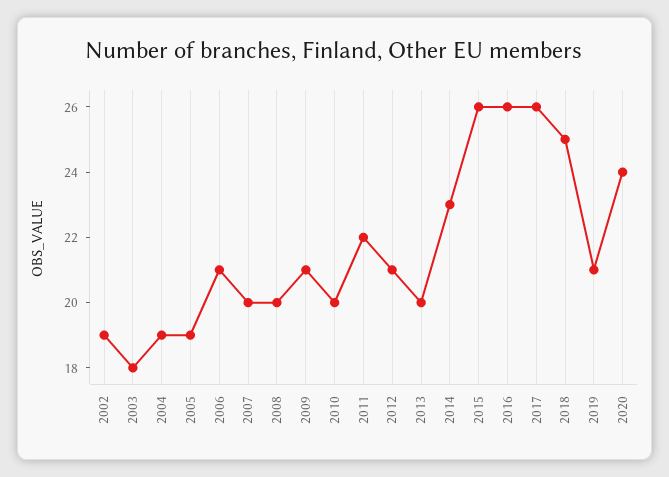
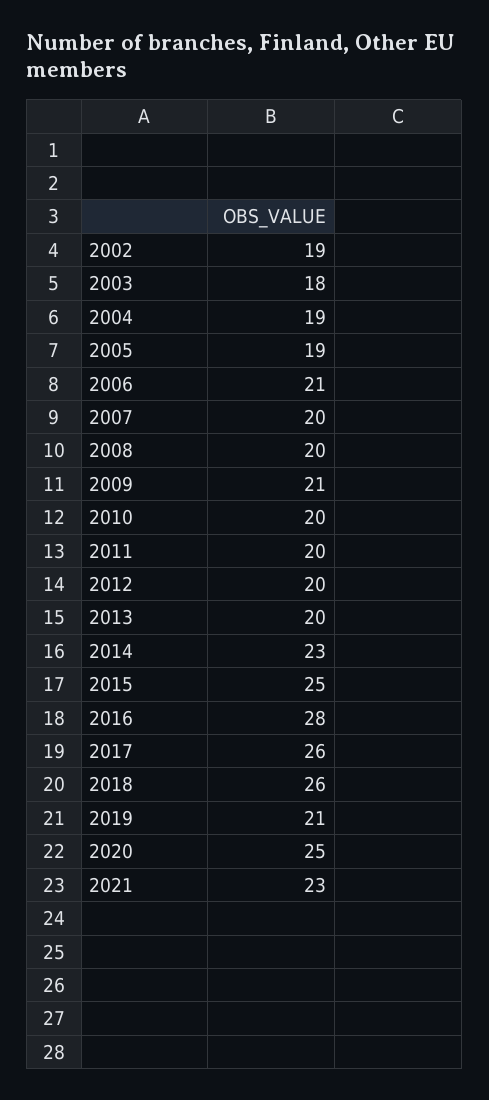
  {
    "2002": 19,
    "2003": 18,
    "2004": 19,
    "2005": 19,
    "2006": 21,
    "2007": 20,
    "2008": 20,
    "2009": 21,
    "2010": 20,
-   "2011": 22,
+   "2011": 20,
-   "2012": 21,
+   "2012": 20,
    "2013": 20,
    "2014": 23,
-   "2015": 26,
+   "2015": 25,
-   "2016": 26,
+   "2016": 28,
    "2017": 26,
-   "2018": 25,
+   "2018": 26,
    "2019": 21,
-   "2020": 24
+   "2020": 25,
+   "2021": 23
  }

